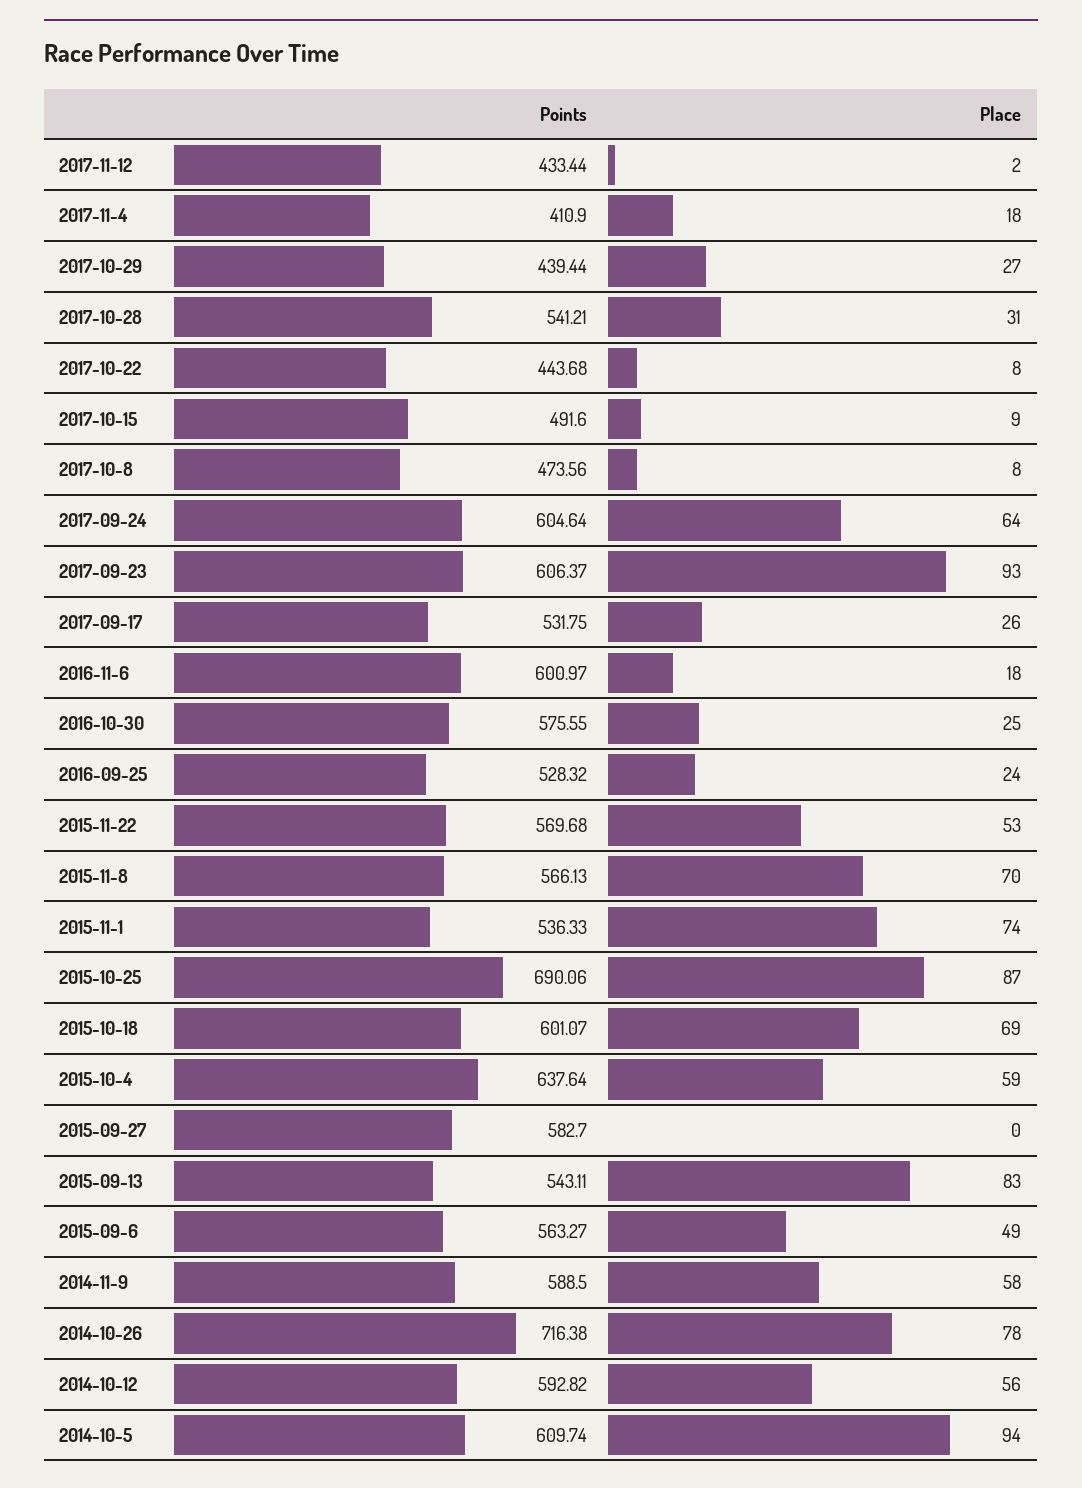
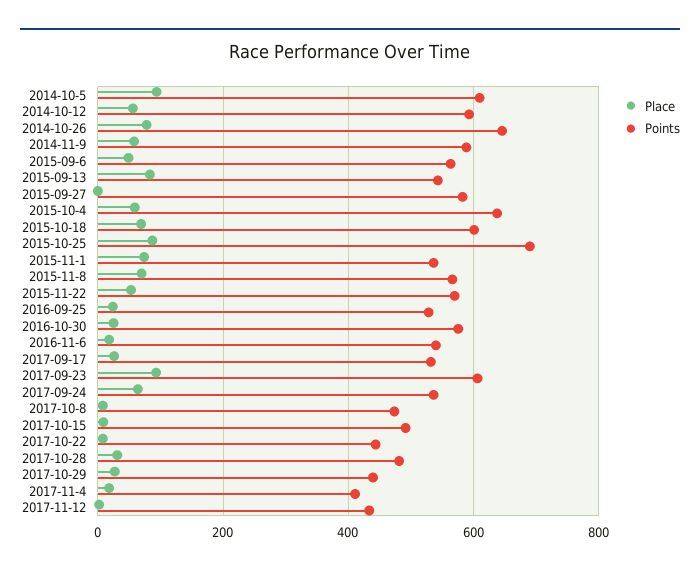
  {
    "Points": {
      "2017-11-12": 433.44,
      "2017-11-4": 410.9,
      "2017-10-29": 439.44,
-     "2017-10-28": 541.21,
+     "2017-10-28": 480,
      "2017-10-22": 443.68,
      "2017-10-15": 491.6,
      "2017-10-8": 473.56,
-     "2017-09-24": 604.64,
+     "2017-09-24": 540,
      "2017-09-23": 606.37,
      "2017-09-17": 531.75,
-     "2016-11-6": 600.97,
+     "2016-11-6": 540,
      "2016-10-30": 575.55,
      "2016-09-25": 528.32,
      "2015-11-22": 569.68,
      "2015-11-8": 566.13,
      "2015-11-1": 536.33,
      "2015-10-25": 690.06,
      "2015-10-18": 601.07,
      "2015-10-4": 637.64,
      "2015-09-27": 582.7,
      "2015-09-13": 543.11,
      "2015-09-6": 563.27,
      "2014-11-9": 588.5,
-     "2014-10-26": 716.38,
+     "2014-10-26": 640,
      "2014-10-12": 592.82,
      "2014-10-5": 609.74
    },
    "Place": {
      "2017-11-12": 2,
      "2017-11-4": 18,
      "2017-10-29": 27,
      "2017-10-28": 31,
      "2017-10-22": 8,
      "2017-10-15": 9,
      "2017-10-8": 8,
      "2017-09-24": 64,
      "2017-09-23": 93,
      "2017-09-17": 26,
      "2016-11-6": 18,
      "2016-10-30": 25,
      "2016-09-25": 24,
      "2015-11-22": 53,
      "2015-11-8": 70,
      "2015-11-1": 74,
      "2015-10-25": 87,
      "2015-10-18": 69,
      "2015-10-4": 59,
      "2015-09-27": 0,
      "2015-09-13": 83,
      "2015-09-6": 49,
      "2014-11-9": 58,
      "2014-10-26": 78,
      "2014-10-12": 56,
      "2014-10-5": 94
    }
  }

